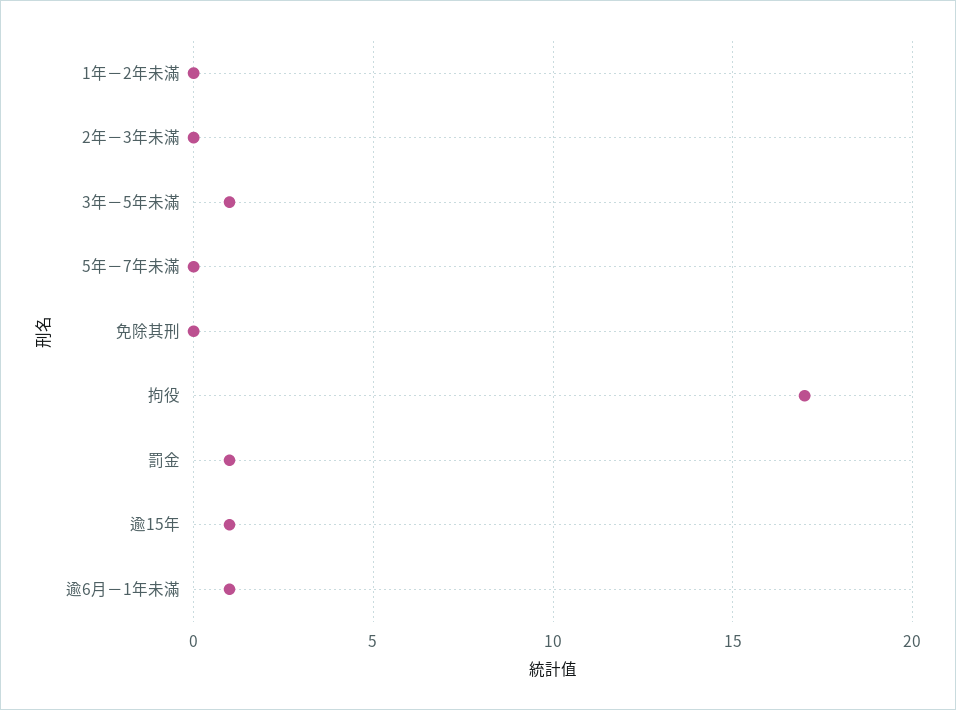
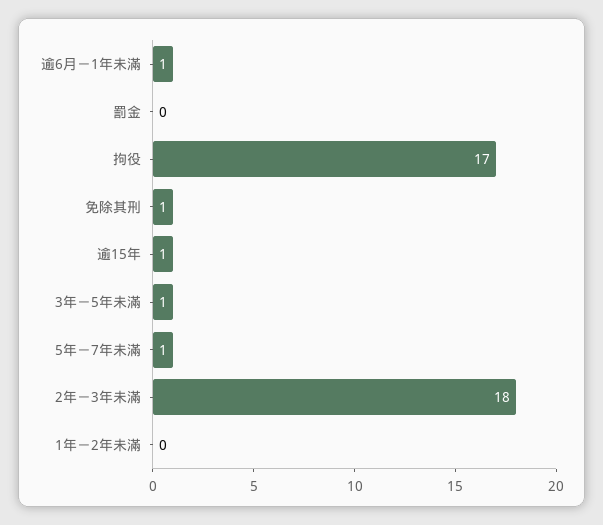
  {
    "1年－2年未滿": 0,
-   "2年－3年未滿": 0,
+   "2年－3年未滿": 18,
    "3年－5年未滿": 1,
-   "5年－7年未滿": 0,
+   "5年－7年未滿": 1,
-   "免除其刑": 0,
+   "免除其刑": 1,
    "拘役": 17,
-   "罰金": 1,
+   "罰金": 0,
    "逾15年": 1,
    "逾6月－1年未滿": 1
  }

